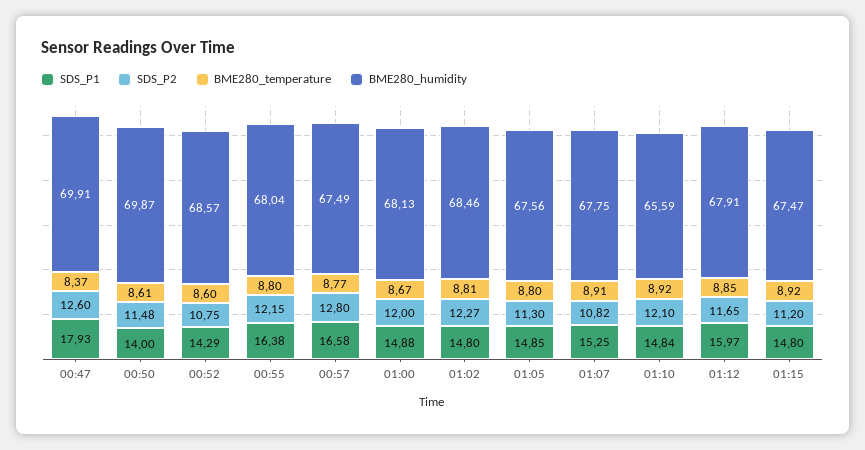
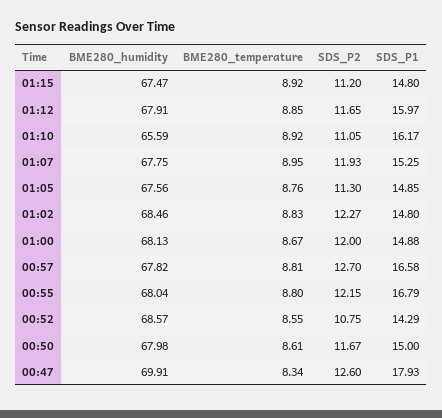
  {
    "SDS_P1": {
      "00:47": 17.93,
-     "00:50": 14,
+     "00:50": 15,
      "00:52": 14.29,
-     "00:55": 16.38,
+     "00:55": 16.79,
      "00:57": 16.58,
      "01:00": 14.88,
      "01:02": 14.8,
      "01:05": 14.85,
      "01:07": 15.25,
-     "01:10": 14.84,
+     "01:10": 16.17,
      "01:12": 15.97,
      "01:15": 14.8
    },
    "SDS_P2": {
      "00:47": 12.6,
-     "00:50": 11.48,
+     "00:50": 11.67,
      "00:52": 10.75,
      "00:55": 12.15,
-     "00:57": 12.8,
+     "00:57": 12.7,
      "01:00": 12,
      "01:02": 12.27,
      "01:05": 11.3,
-     "01:07": 10.82,
+     "01:07": 11.93,
-     "01:10": 12.1,
+     "01:10": 11.05,
      "01:12": 11.65,
      "01:15": 11.2
    },
    "BME280_temperature": {
-     "00:47": 8.37,
+     "00:47": 8.34,
      "00:50": 8.61,
-     "00:52": 8.6,
+     "00:52": 8.55,
      "00:55": 8.8,
-     "00:57": 8.77,
+     "00:57": 8.81,
      "01:00": 8.67,
-     "01:02": 8.81,
+     "01:02": 8.83,
-     "01:05": 8.8,
+     "01:05": 8.76,
-     "01:07": 8.91,
+     "01:07": 8.95,
      "01:10": 8.92,
      "01:12": 8.85,
      "01:15": 8.92
    },
    "BME280_humidity": {
      "00:47": 69.91,
-     "00:50": 69.87,
+     "00:50": 67.98,
      "00:52": 68.57,
      "00:55": 68.04,
-     "00:57": 67.49,
+     "00:57": 67.82,
      "01:00": 68.13,
      "01:02": 68.46,
      "01:05": 67.56,
      "01:07": 67.75,
      "01:10": 65.59,
      "01:12": 67.91,
      "01:15": 67.47
    }
  }

